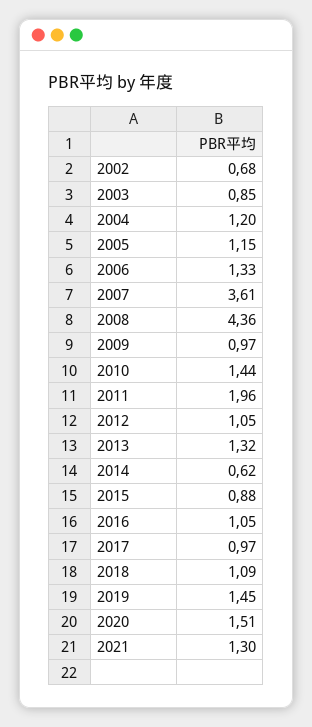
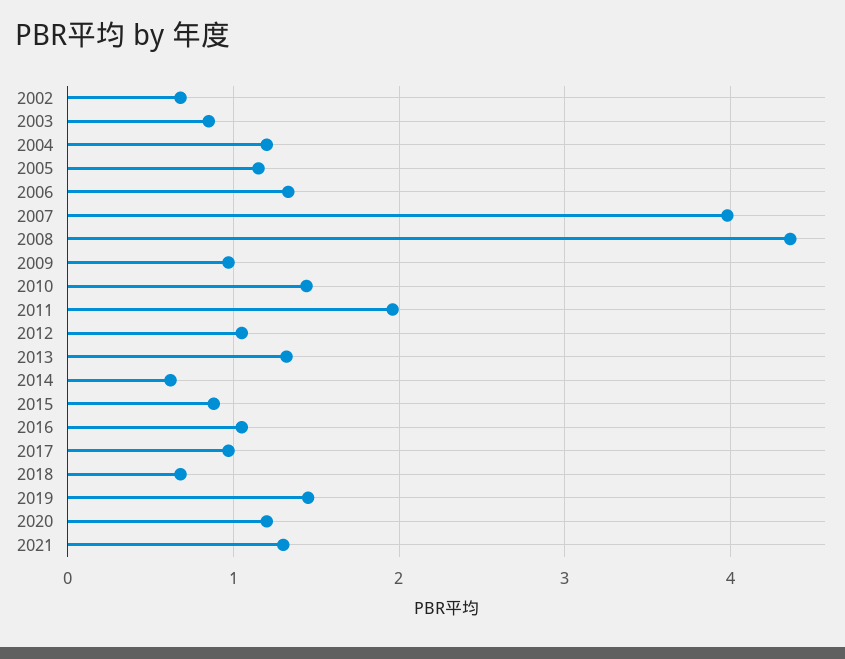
  {
    "2002": 0.68,
    "2003": 0.85,
    "2004": 1.2,
    "2005": 1.15,
    "2006": 1.33,
-   "2007": 3.61,
+   "2007": 4,
    "2008": 4.36,
    "2009": 0.97,
    "2010": 1.44,
    "2011": 1.96,
    "2012": 1.05,
    "2013": 1.32,
    "2014": 0.62,
    "2015": 0.88,
    "2016": 1.05,
    "2017": 0.97,
-   "2018": 1.09,
+   "2018": 0.7,
    "2019": 1.45,
-   "2020": 1.51,
+   "2020": 1.2,
    "2021": 1.3
  }

